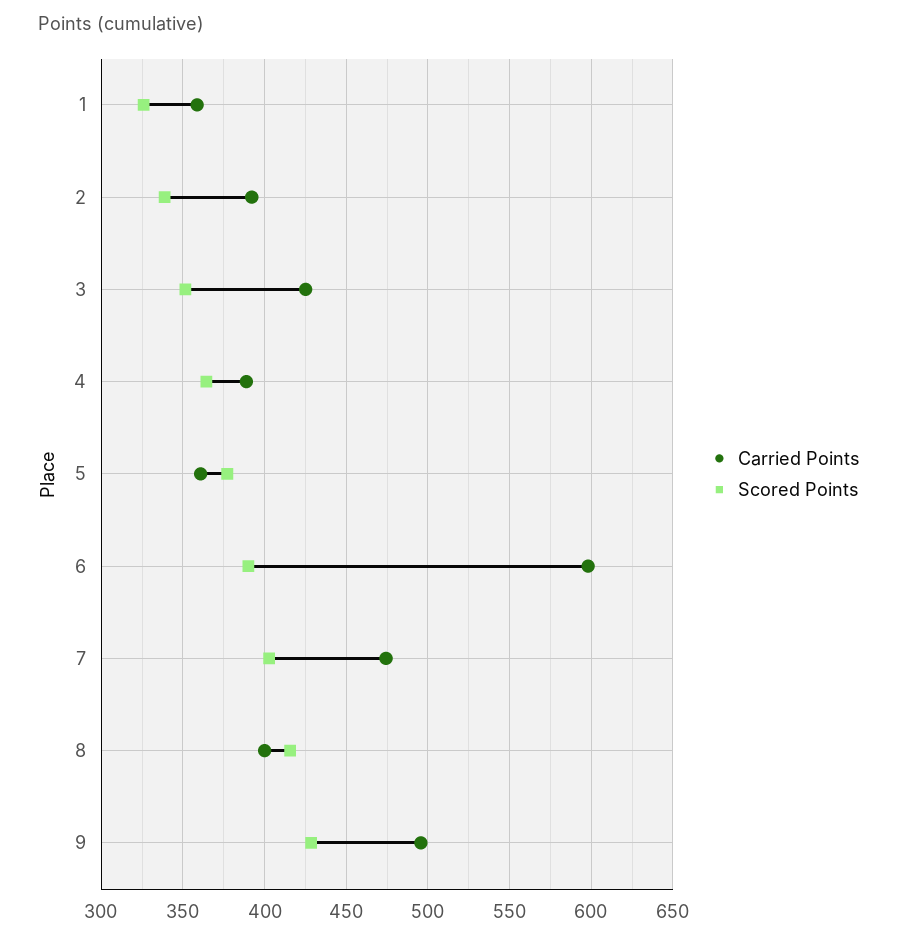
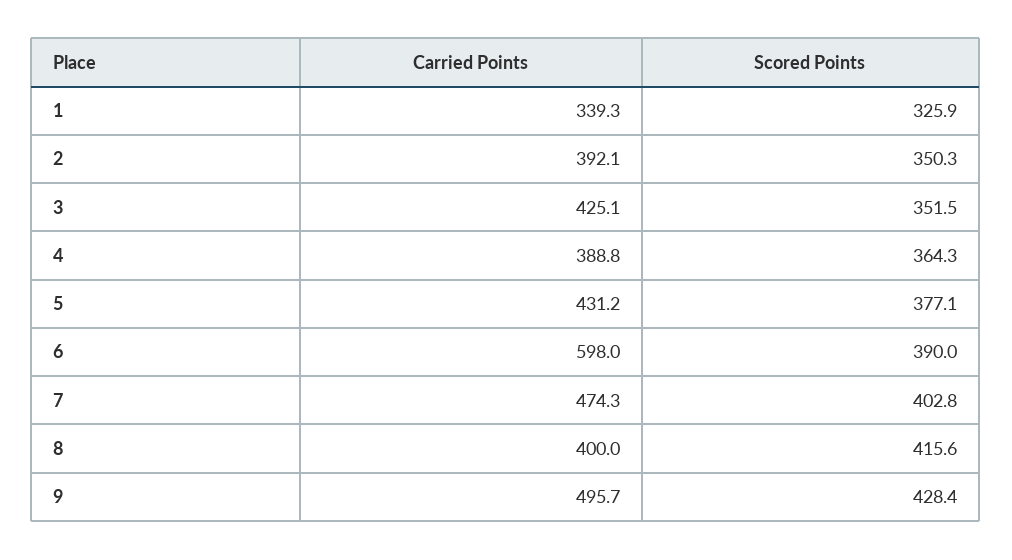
  {
    "Carried Points": {
-     "1": 360,
+     "1": 339.3,
      "2": 392.1,
      "3": 425.1,
      "4": 388.8,
-     "5": 360,
+     "5": 431.2,
      "6": 598,
      "7": 474.3,
      "8": 400,
      "9": 495.7
    },
    "Scored Points": {
      "1": 325.9,
-     "2": 340,
+     "2": 350.3,
      "3": 351.5,
      "4": 364.3,
      "5": 377.1,
      "6": 390,
      "7": 402.8,
      "8": 415.6,
      "9": 428.4
    }
  }

